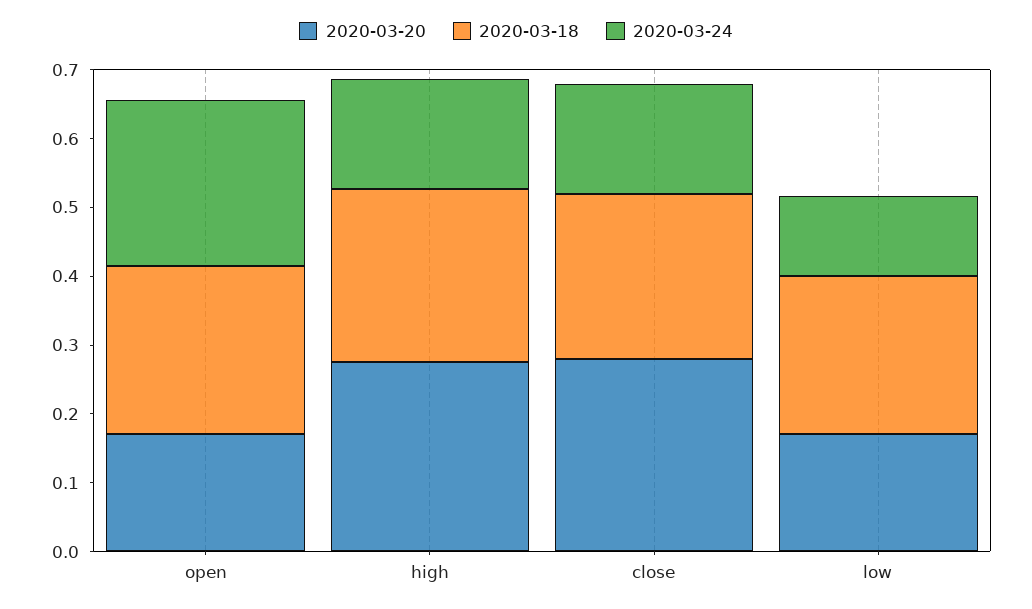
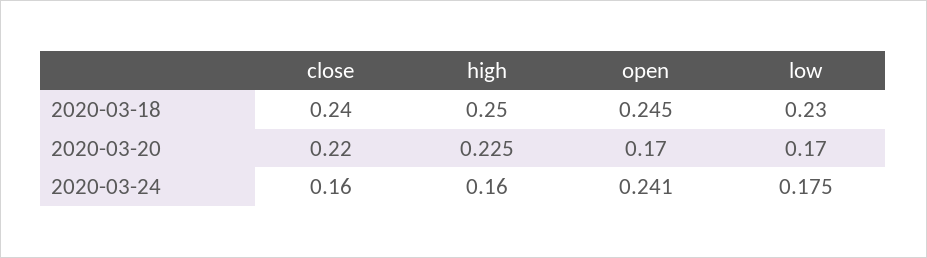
  {
    "2020-03-20": {
      "open": 0.17,
-     "high": 0.28,
+     "high": 0.225,
-     "close": 0.28,
+     "close": 0.22,
      "low": 0.17
    },
    "2020-03-18": {
      "open": 0.245,
      "high": 0.25,
      "close": 0.24,
      "low": 0.23
    },
    "2020-03-24": {
      "open": 0.241,
      "high": 0.16,
      "close": 0.16,
-     "low": 0.12
+     "low": 0.175
    }
  }

